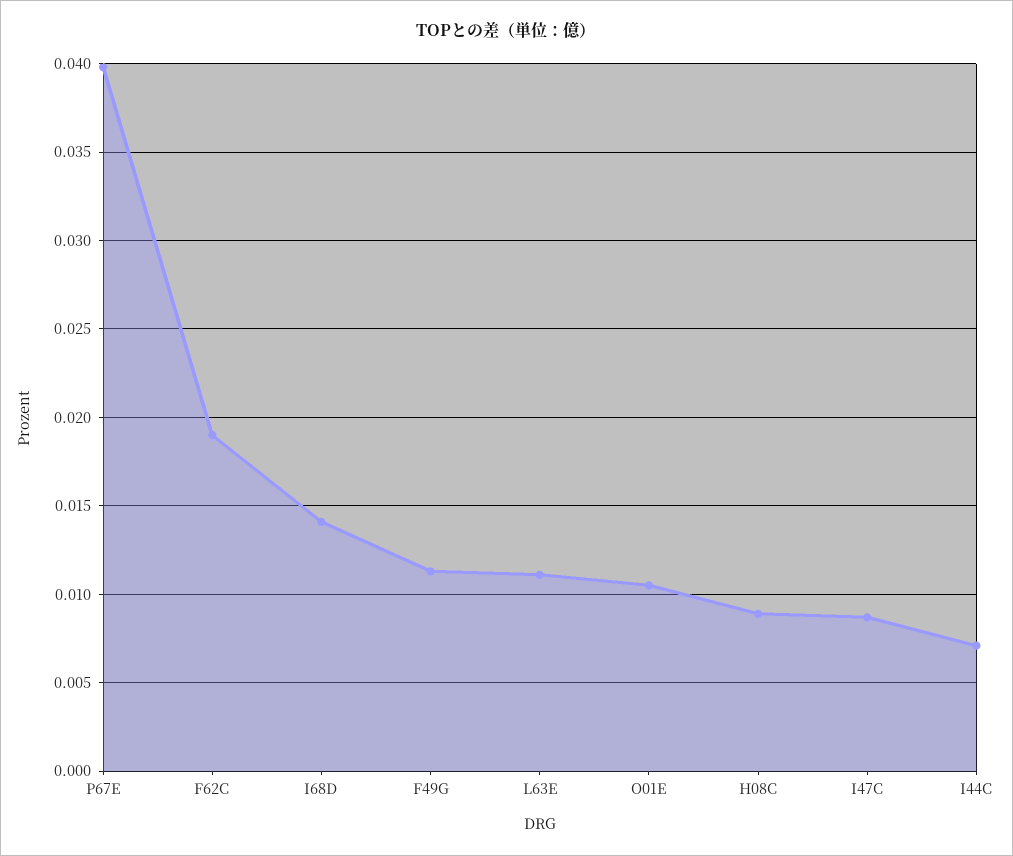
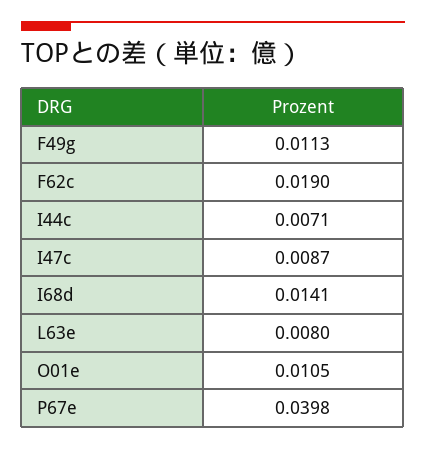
  {
    "P67E": 0.0398,
    "F62C": 0.019,
    "I68D": 0.0141,
    "F49G": 0.0113,
-   "L63E": 0.011,
+   "L63E": 0.008,
    "O01E": 0.0105,
-   "H08C": 0.009,
    "I47C": 0.0087,
    "I44C": 0.0071
  }

